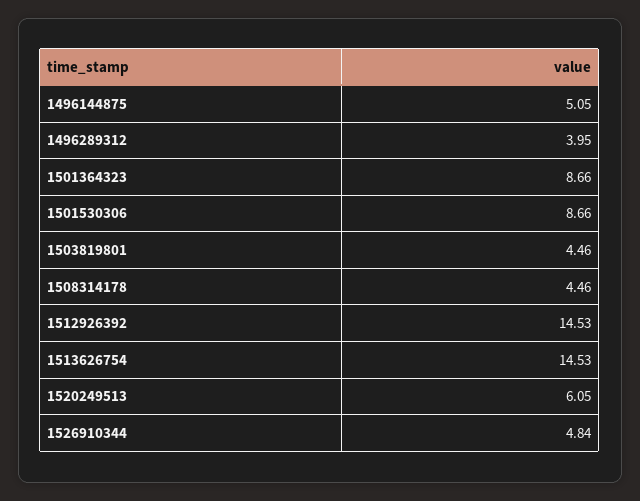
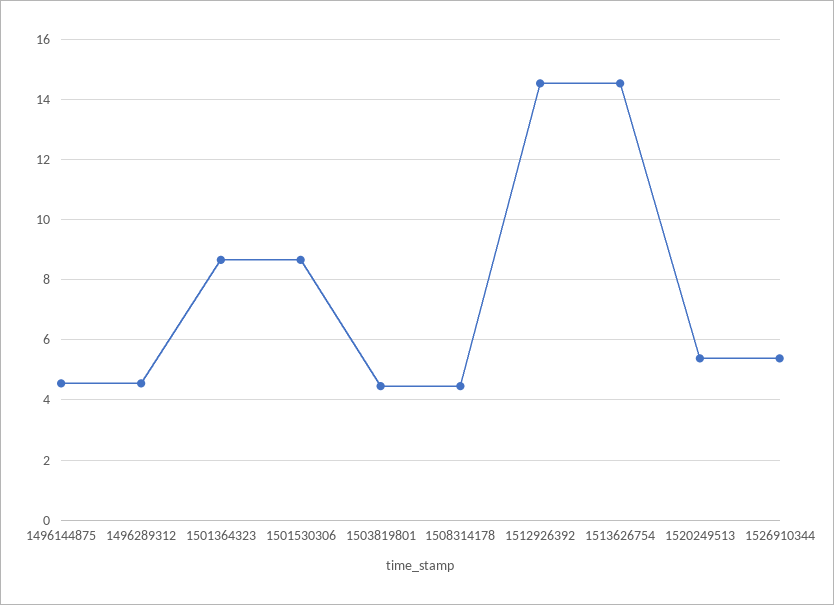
  {
-   "1496144875": 5.05,
+   "1496144875": 4.6,
-   "1496289312": 3.95,
+   "1496289312": 4.6,
    "1501364323": 8.66,
    "1501530306": 8.66,
    "1503819801": 4.46,
    "1508314178": 4.46,
    "1512926392": 14.53,
    "1513626754": 14.53,
-   "1520249513": 6.05,
+   "1520249513": 5.4,
-   "1526910344": 4.84
+   "1526910344": 5.4
  }

